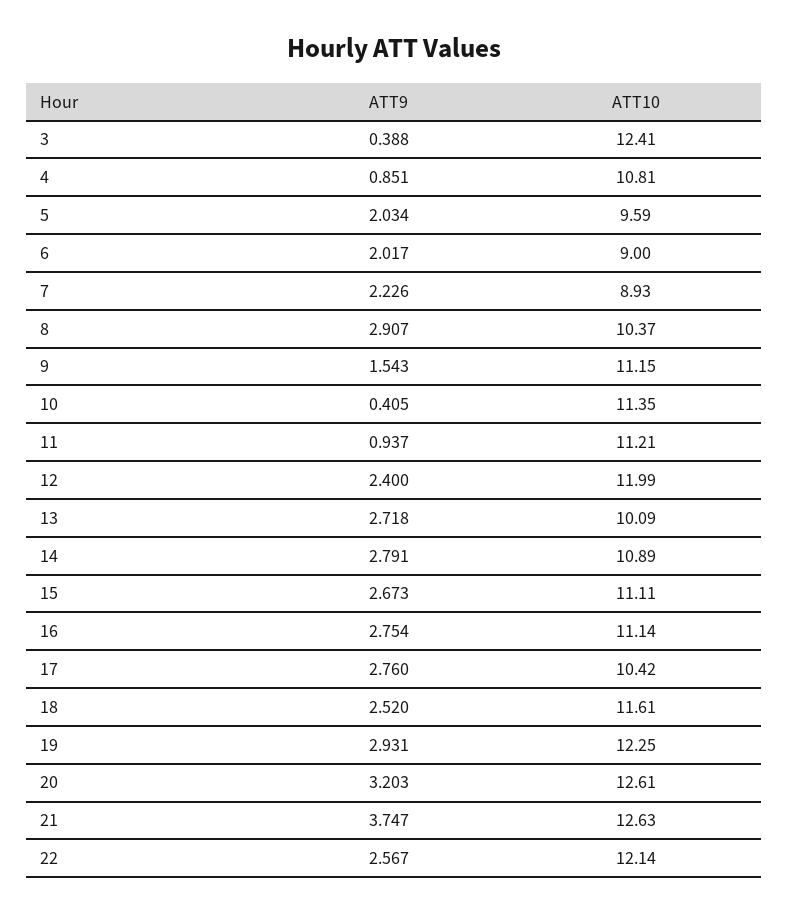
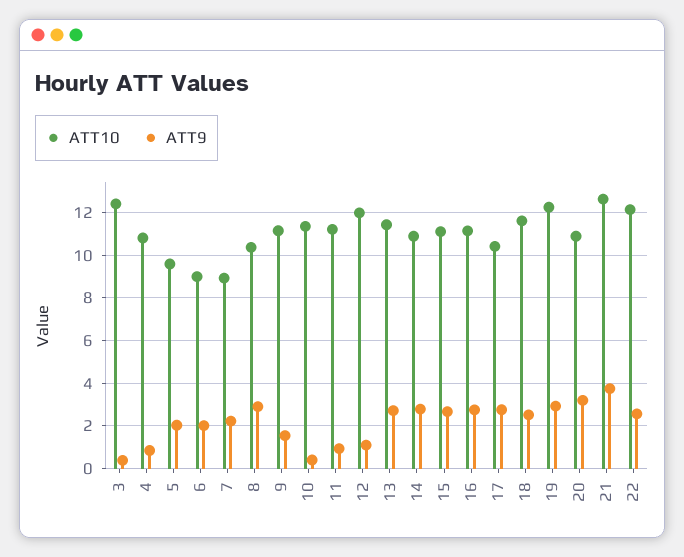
  {
    "ATT9": {
      "3": 0.388,
      "4": 0.851,
      "5": 2.034,
      "6": 2.017,
      "7": 2.226,
      "8": 2.907,
      "9": 1.543,
      "10": 0.405,
      "11": 0.937,
-     "12": 2.4,
+     "12": 1,
      "13": 2.718,
      "14": 2.791,
      "15": 2.673,
      "16": 2.754,
      "17": 2.76,
      "18": 2.52,
      "19": 2.931,
      "20": 3.203,
      "21": 3.747,
      "22": 2.567
    },
    "ATT10": {
      "3": 12.41,
      "4": 10.81,
      "5": 9.59,
      "6": 9,
      "7": 8.93,
      "8": 10.37,
      "9": 11.15,
      "10": 11.35,
      "11": 11.21,
      "12": 11.99,
-     "13": 10.09,
+     "13": 11.5,
      "14": 10.89,
      "15": 11.11,
      "16": 11.14,
      "17": 10.42,
      "18": 11.61,
      "19": 12.25,
-     "20": 12.61,
+     "20": 11,
      "21": 12.63,
      "22": 12.14
    }
  }

